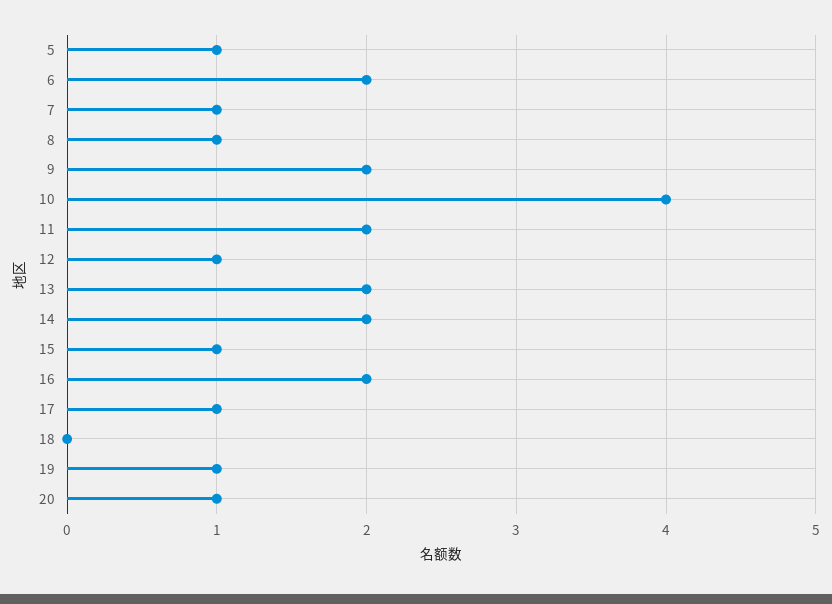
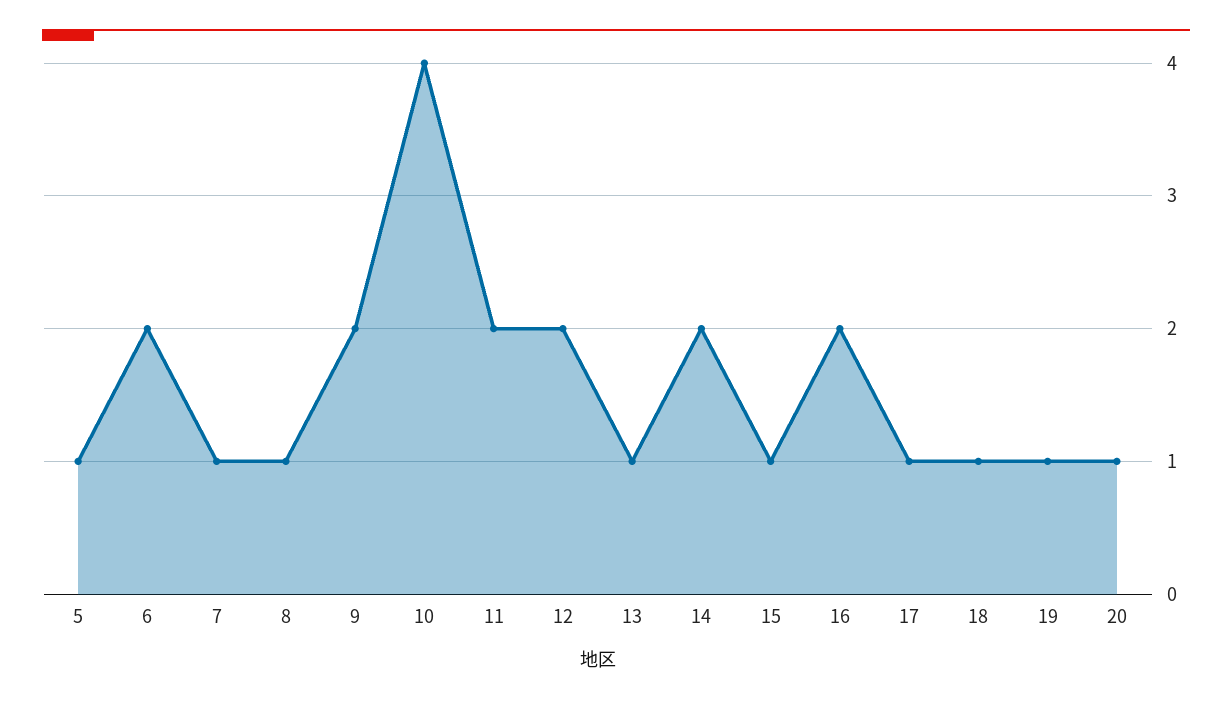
  {
    "5": 1,
    "6": 2,
    "7": 1,
    "8": 1,
    "9": 2,
    "10": 4,
    "11": 2,
-   "12": 1,
+   "12": 2,
-   "13": 2,
+   "13": 1,
    "14": 2,
    "15": 1,
    "16": 2,
    "17": 1,
-   "18": 0,
+   "18": 1,
    "19": 1,
    "20": 1
  }

